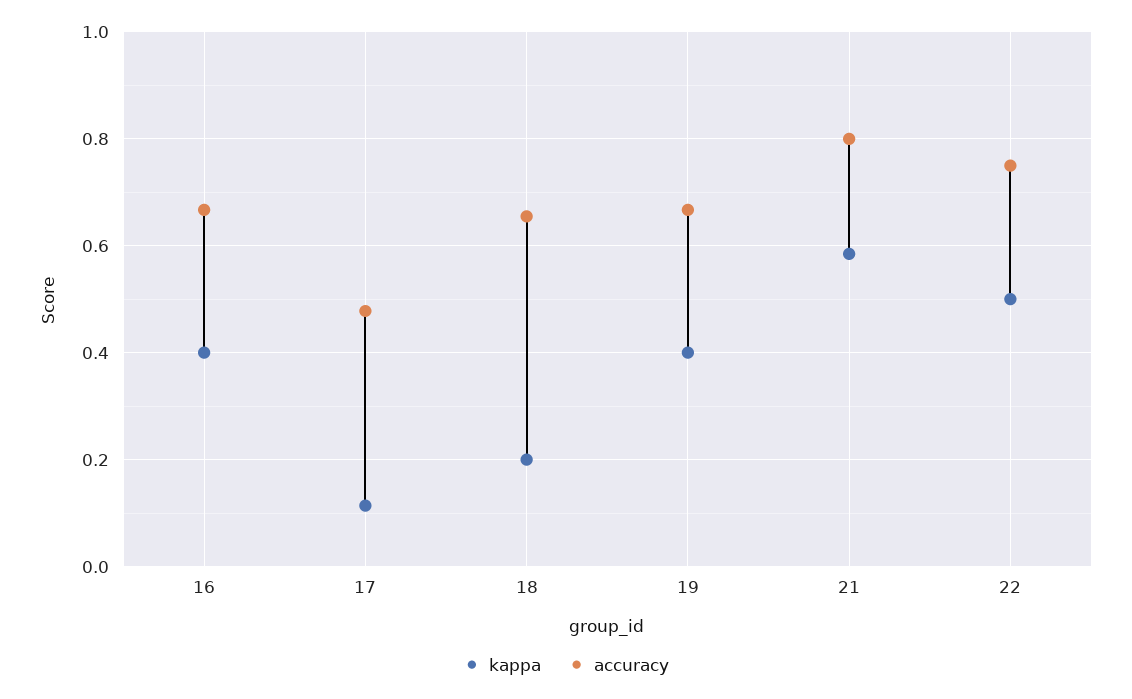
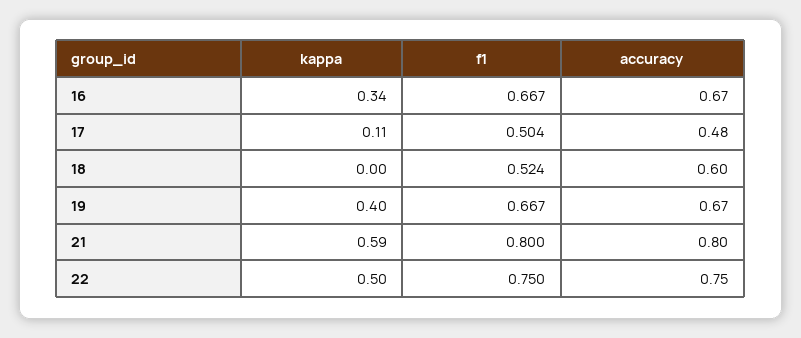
  {
    "kappa": {
-     "16": 0.4,
+     "16": 0.34,
      "17": 0.11,
-     "18": 0.2,
+     "18": 0,
      "19": 0.4,
      "21": 0.59,
      "22": 0.5
    },
    "accuracy": {
      "16": 0.67,
      "17": 0.48,
-     "18": 0.66,
+     "18": 0.6,
      "19": 0.67,
      "21": 0.8,
      "22": 0.75
-   }
+   },
+   "f1": {
+     "16": 0.667,
+     "17": 0.504,
+     "18": 0.524,
+     "19": 0.667,
+     "21": 0.8,
+     "22": 0.75
+   }
  }

